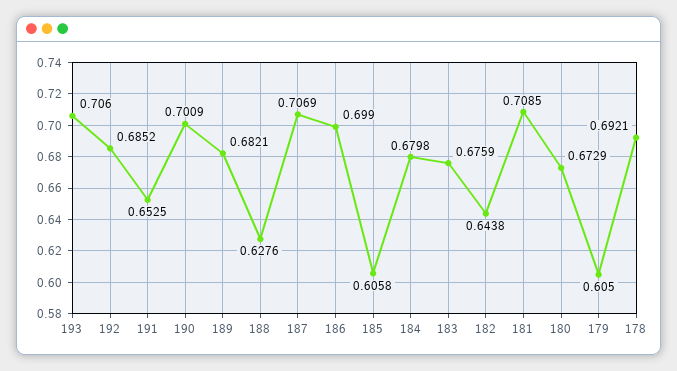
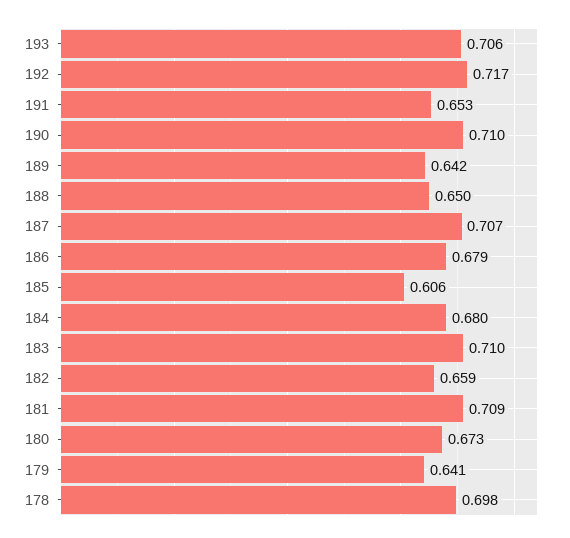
  {
    "193": 0.706,
-   "192": 0.6852,
+   "192": 0.717,
    "191": 0.6525,
-   "190": 0.7009,
+   "190": 0.71,
-   "189": 0.6821,
+   "189": 0.642,
-   "188": 0.6276,
+   "188": 0.65,
    "187": 0.7069,
-   "186": 0.699,
+   "186": 0.679,
    "185": 0.6058,
    "184": 0.6798,
-   "183": 0.6759,
+   "183": 0.71,
-   "182": 0.6438,
+   "182": 0.659,
    "181": 0.7085,
    "180": 0.6729,
-   "179": 0.605,
+   "179": 0.641,
-   "178": 0.6921
+   "178": 0.698
  }

